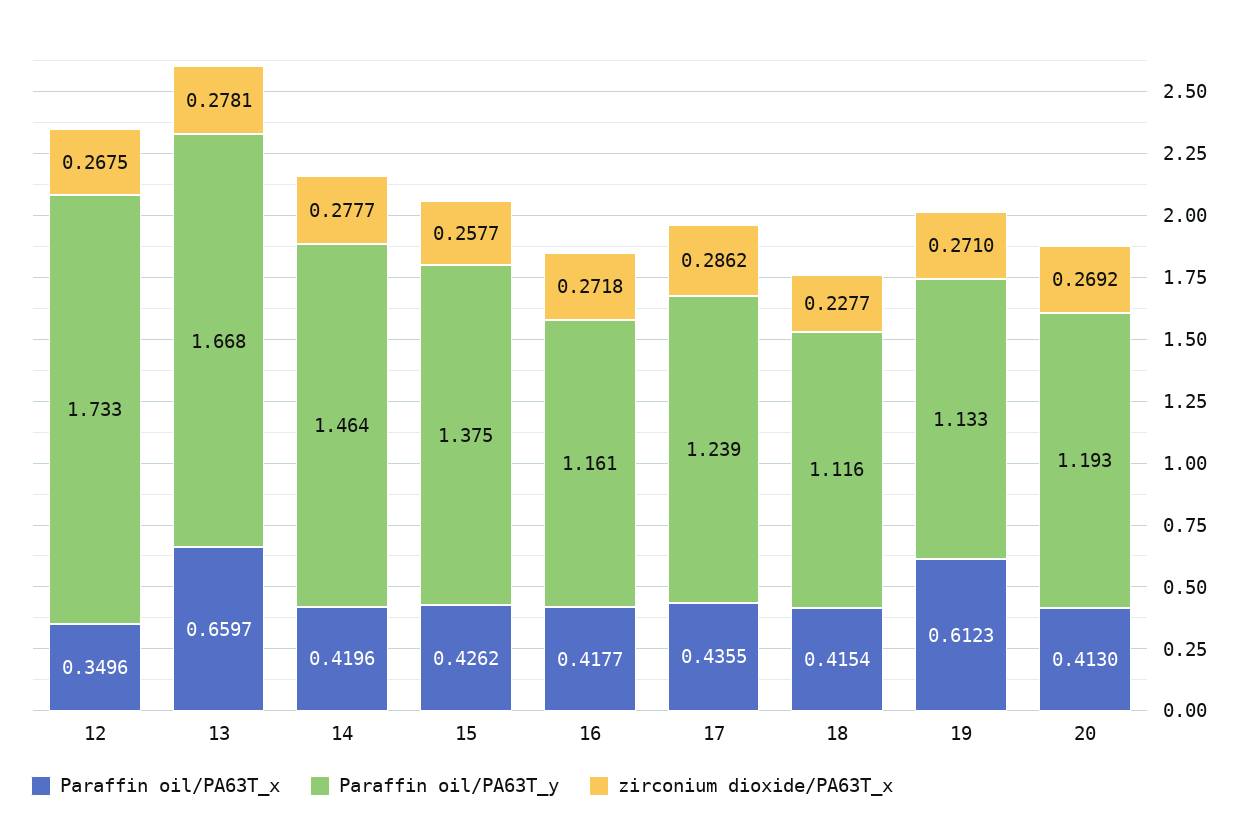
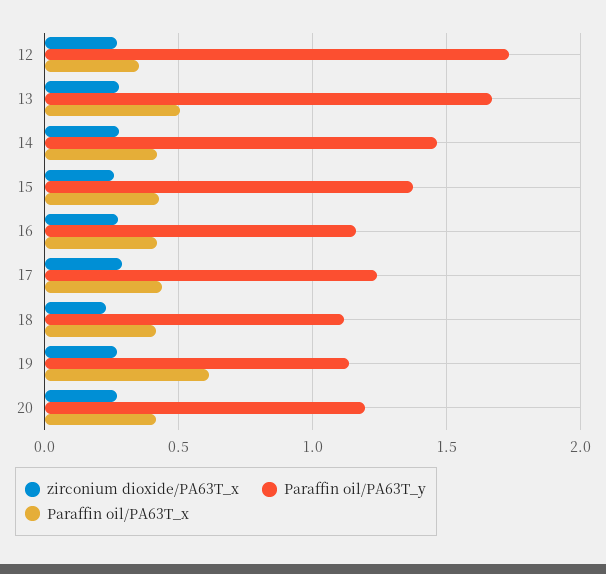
  {
    "Paraffin oil/PA63T_x": {
      "12": 0.3496,
-     "13": 0.6597,
+     "13": 0.5,
      "14": 0.4196,
      "15": 0.4262,
      "16": 0.4177,
      "17": 0.4355,
      "18": 0.4154,
      "19": 0.6123,
      "20": 0.413
    },
    "Paraffin oil/PA63T_y": {
      "12": 1.733,
      "13": 1.668,
      "14": 1.464,
      "15": 1.375,
      "16": 1.161,
      "17": 1.239,
      "18": 1.116,
      "19": 1.133,
      "20": 1.193
    },
    "zirconium dioxide/PA63T_x": {
      "12": 0.2675,
      "13": 0.2781,
      "14": 0.2777,
      "15": 0.2577,
      "16": 0.2718,
      "17": 0.2862,
      "18": 0.2277,
      "19": 0.271,
      "20": 0.2692
    }
  }

